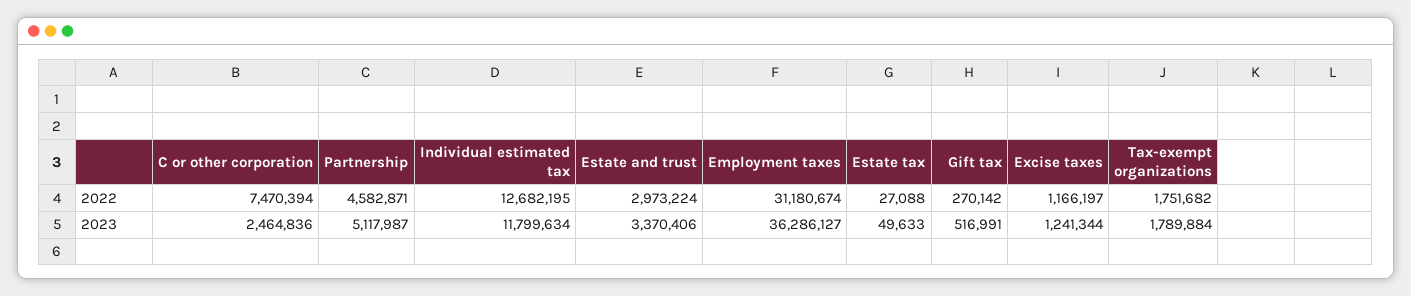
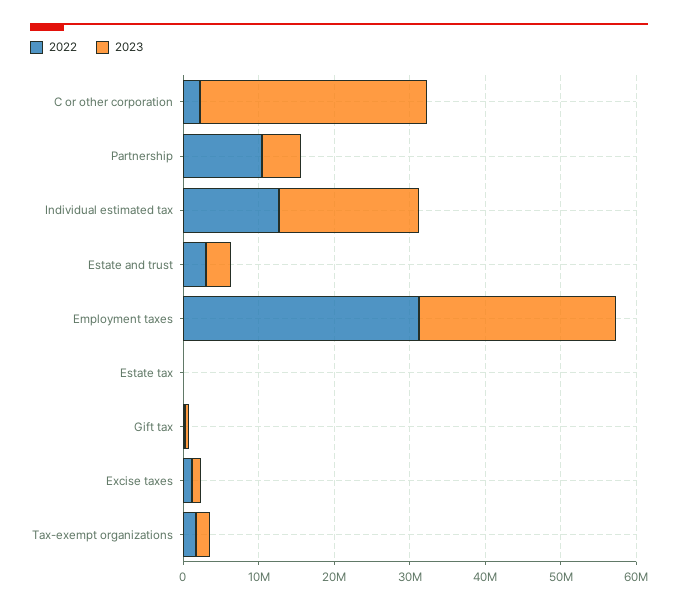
  {
    "2022": {
-     "C or other corporation": 7470394,
+     "C or other corporation": 2000000,
-     "Partnership": 4582871,
+     "Partnership": 10000000,
      "Individual estimated tax": 12682195,
      "Estate and trust": 2973224,
      "Employment taxes": 31180674,
      "Estate tax": 27088,
      "Gift tax": 270142,
      "Excise taxes": 1166197,
      "Tax-exempt organizations": 1751682
    },
    "2023": {
-     "C or other corporation": 2464836,
+     "C or other corporation": 30000000,
      "Partnership": 5117987,
-     "Individual estimated tax": 11799634,
+     "Individual estimated tax": 18000000,
      "Estate and trust": 3370406,
-     "Employment taxes": 36286127,
+     "Employment taxes": 26000000,
      "Estate tax": 49633,
      "Gift tax": 516991,
      "Excise taxes": 1241344,
      "Tax-exempt organizations": 1789884
    }
  }

